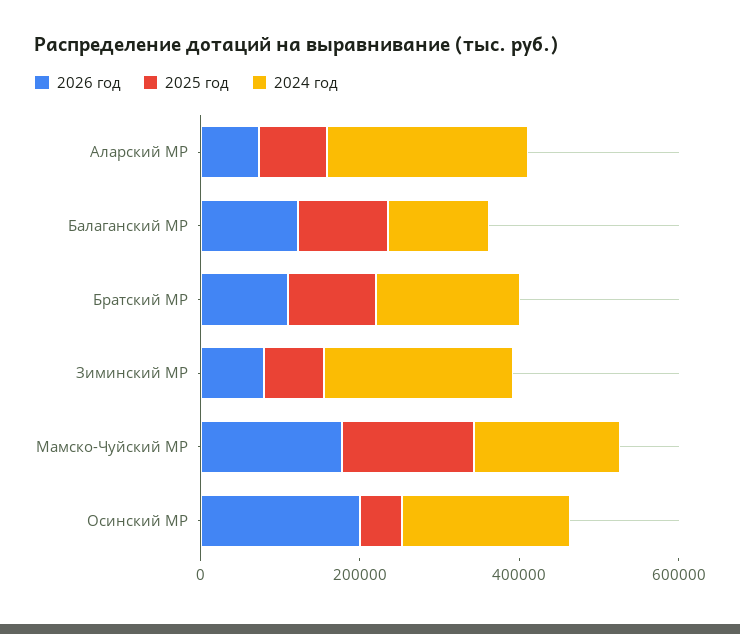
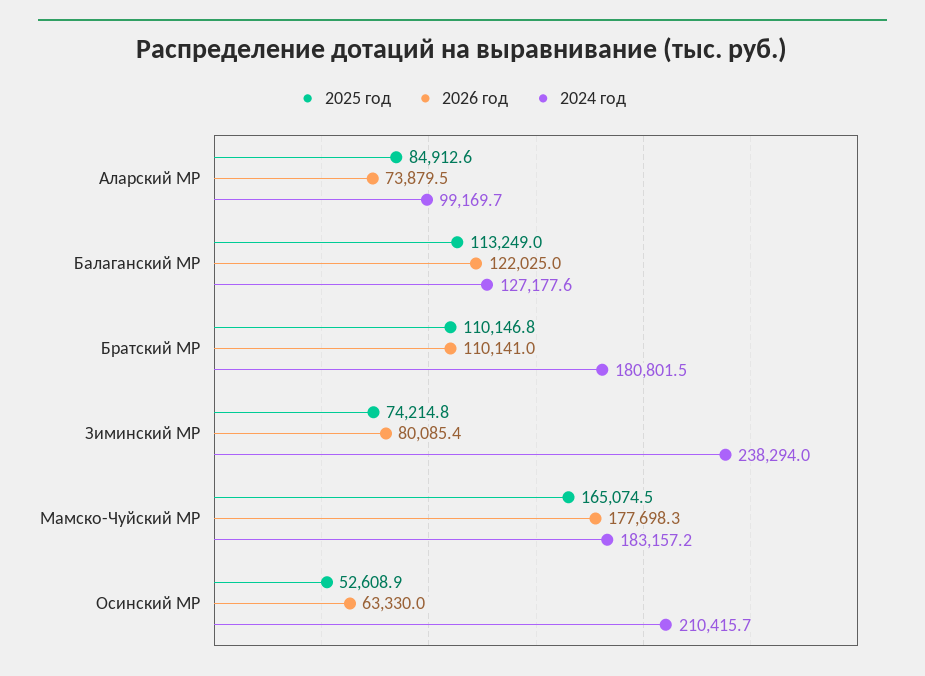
  {
    "2026 год": {
      "Аларский МР": 73879.5,
      "Балаганский МР": 122025,
      "Братский МР": 110141,
      "Зиминский МР": 80085.4,
      "Мамско-Чуйский МР": 177698.3,
-     "Осинский МР": 200000
+     "Осинский МР": 63330
    },
    "2025 год": {
      "Аларский МР": 84912.6,
      "Балаганский МР": 113249,
      "Братский МР": 110146.8,
      "Зиминский МР": 74214.8,
      "Мамско-Чуйский МР": 165074.5,
      "Осинский МР": 52608.9
    },
    "2024 год": {
-     "Аларский МР": 250000,
+     "Аларский МР": 99169.7,
      "Балаганский МР": 127177.6,
      "Братский МР": 180801.5,
      "Зиминский МР": 238294,
      "Мамско-Чуйский МР": 183157.2,
      "Осинский МР": 210415.7
    }
  }

